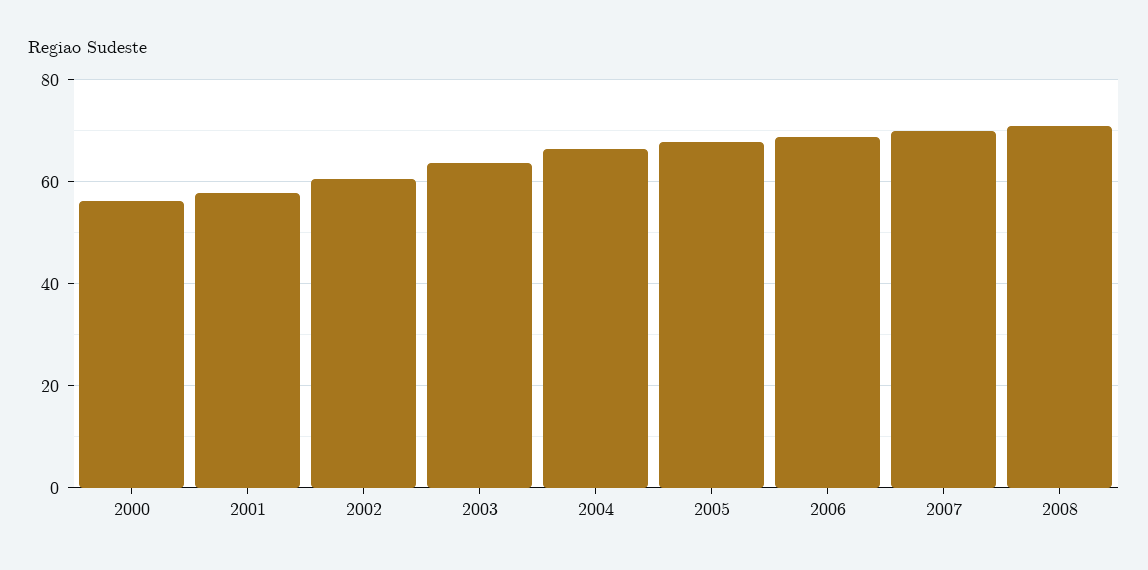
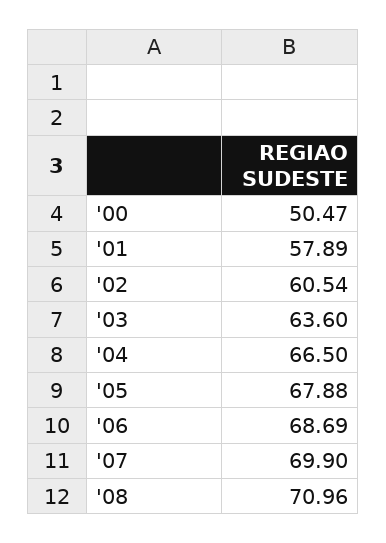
  {
-   "2000": 56,
+   "2000": 50.47,
    "2001": 57.89,
    "2002": 60.54,
    "2003": 63.6,
    "2004": 66.5,
    "2005": 67.88,
    "2006": 68.69,
    "2007": 69.9,
    "2008": 70.96
  }

